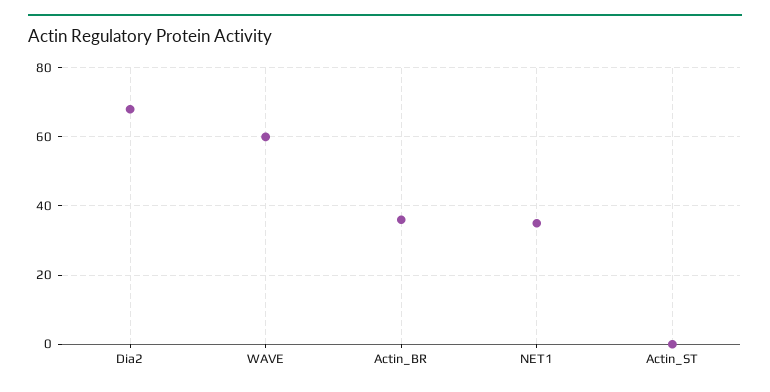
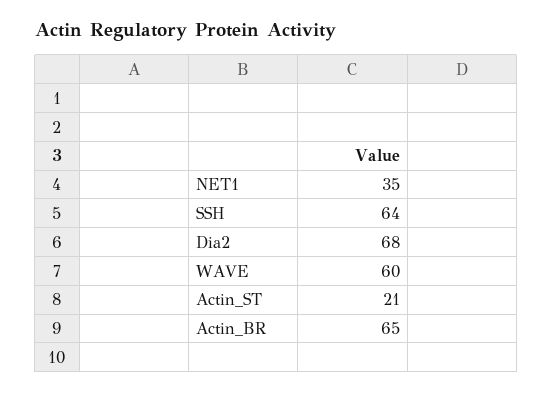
  {
    "Dia2": 68,
    "WAVE": 60,
-   "Actin_BR": 35,
+   "Actin_BR": 65,
    "NET1": 35,
-   "Actin_ST": 0
+   "Actin_ST": 21,
+   "SSH": 64
  }

